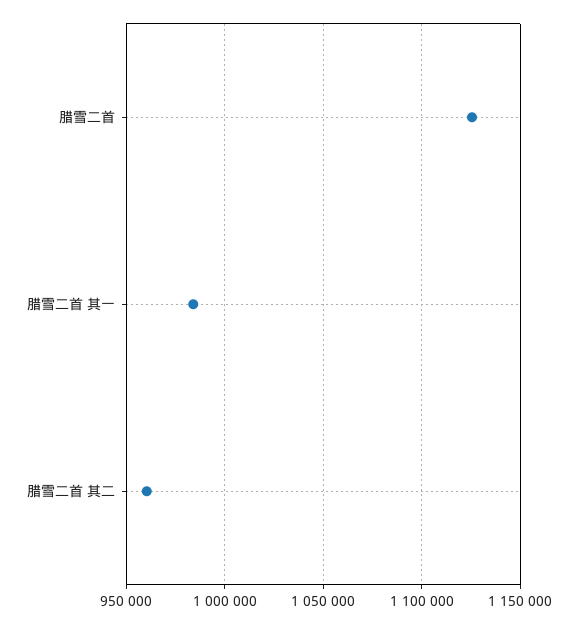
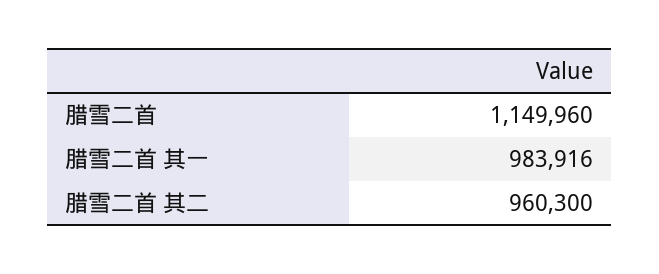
  {
-   "腊雪二首": 1125000,
+   "腊雪二首": 1149960,
    "腊雪二首 其一": 983916,
    "腊雪二首 其二": 960300
  }

